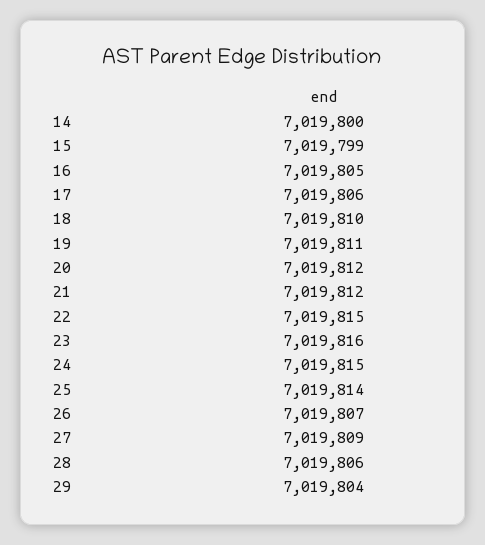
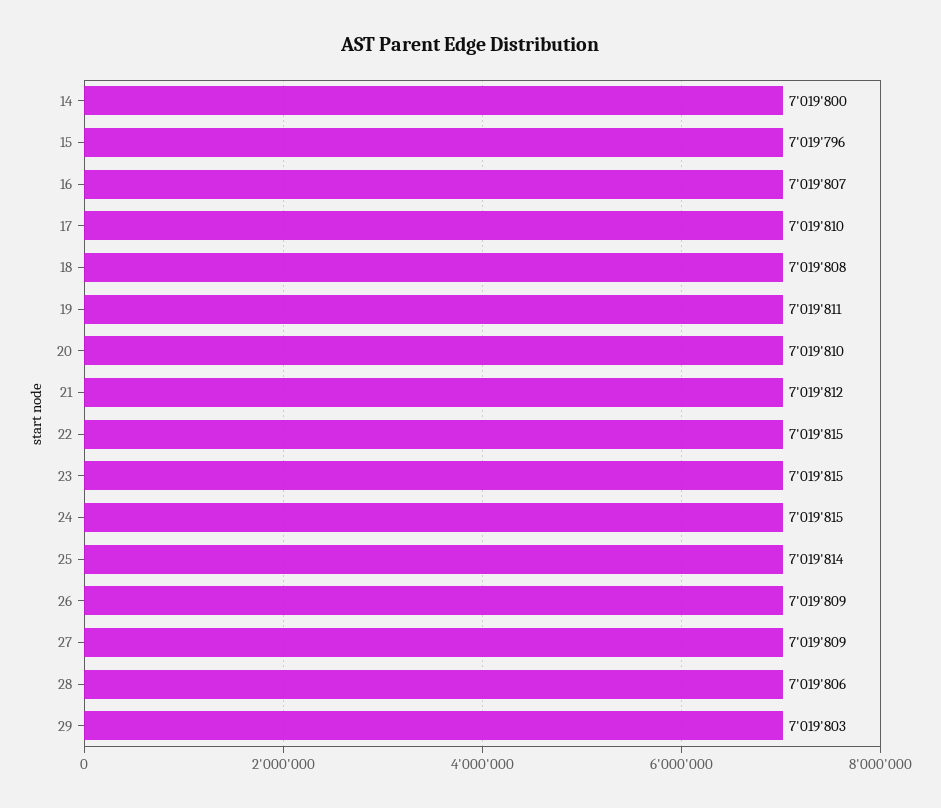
  {
    "14": 7019800,
-   "15": 7019799,
+   "15": 7019796,
-   "16": 7019805,
+   "16": 7019807,
-   "17": 7019806,
+   "17": 7019810,
-   "18": 7019810,
+   "18": 7019808,
    "19": 7019811,
-   "20": 7019812,
+   "20": 7019810,
    "21": 7019812,
    "22": 7019815,
-   "23": 7019816,
+   "23": 7019815,
    "24": 7019815,
    "25": 7019814,
-   "26": 7019807,
+   "26": 7019809,
    "27": 7019809,
    "28": 7019806,
-   "29": 7019804
+   "29": 7019803
  }

